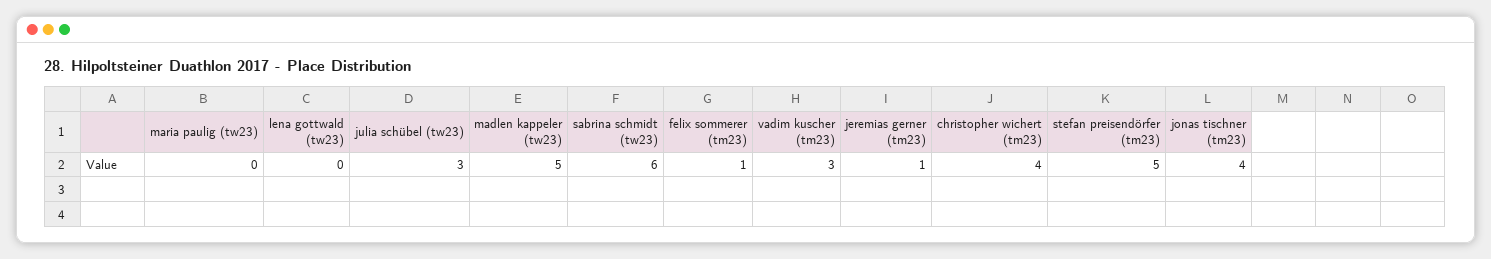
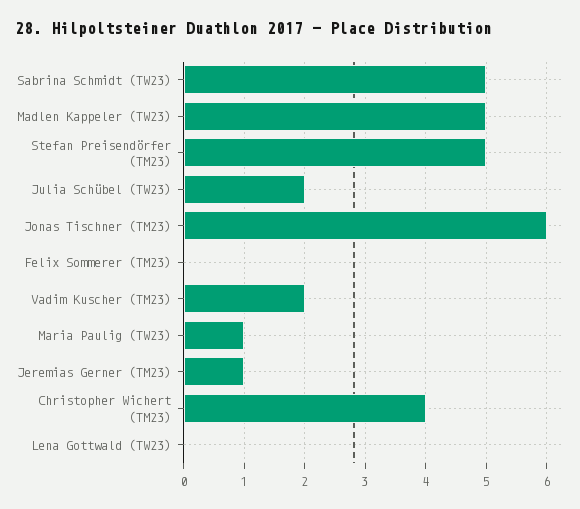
  {
-   "maria paulig (tw23)": 0,
+   "maria paulig (tw23)": 1,
    "lena gottwald (tw23)": 0,
-   "julia schübel (tw23)": 3,
+   "julia schübel (tw23)": 2,
    "madlen kappeler (tw23)": 5,
-   "sabrina schmidt (tw23)": 6,
+   "sabrina schmidt (tw23)": 5,
-   "felix sommerer (tm23)": 1,
+   "felix sommerer (tm23)": 0,
-   "vadim kuscher (tm23)": 3,
+   "vadim kuscher (tm23)": 2,
    "jeremias gerner (tm23)": 1,
    "christopher wichert (tm23)": 4,
    "stefan preisendörfer (tm23)": 5,
-   "jonas tischner (tm23)": 4
+   "jonas tischner (tm23)": 6
  }

